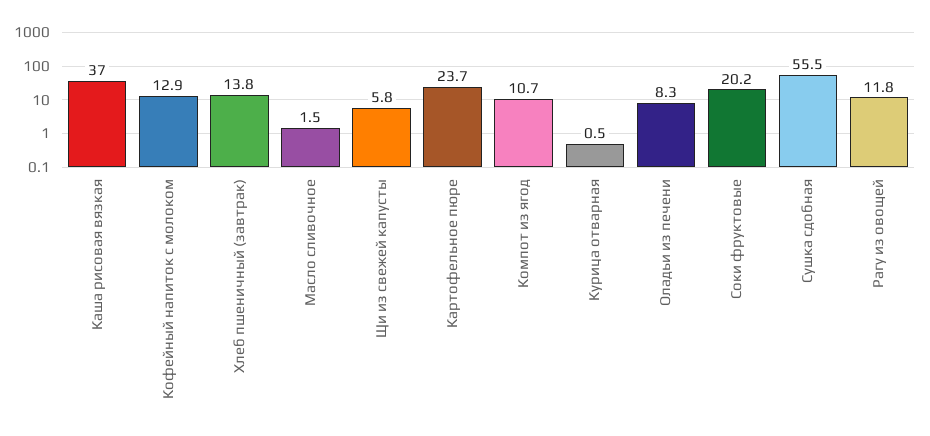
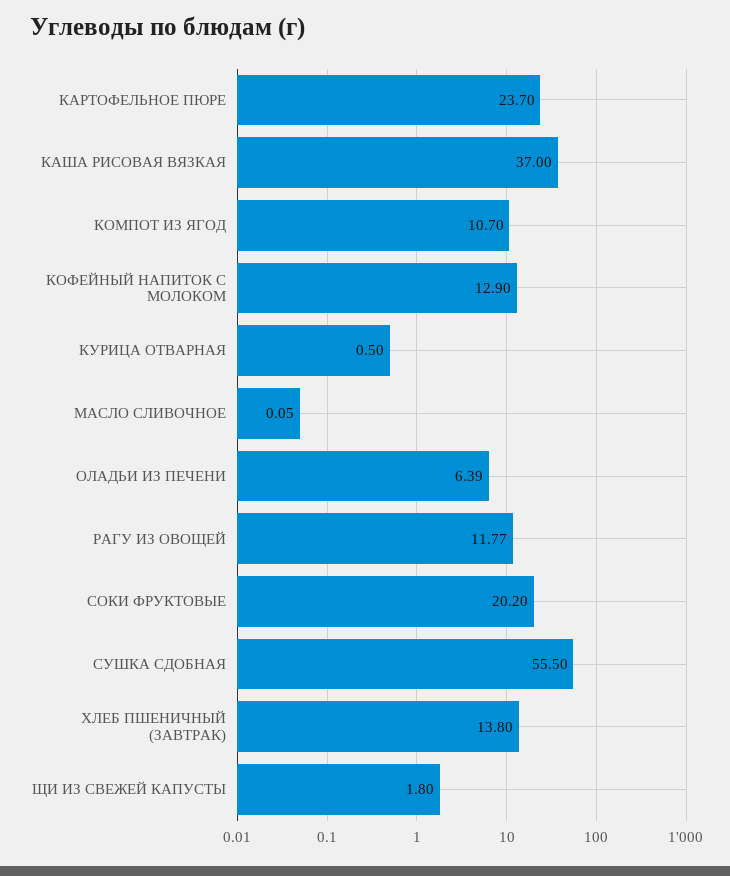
  {
    "Каша рисовая вязкая": 37,
    "Кофейный напиток с молоком": 12.9,
    "Хлеб пшеничный (завтрак)": 13.8,
-   "Масло сливочное": 1.5,
+   "Масло сливочное": 0.05,
-   "Щи из свежей капусты": 5.8,
+   "Щи из свежей капусты": 1.8,
    "Картофельное пюре": 23.7,
    "Компот из ягод": 10.7,
    "Курица отварная": 0.5,
-   "Оладьи из печени": 8.3,
+   "Оладьи из печени": 6.39,
    "Соки фруктовые": 20.2,
    "Сушка сдобная": 55.5,
    "Рагу из овощей": 11.77
  }

